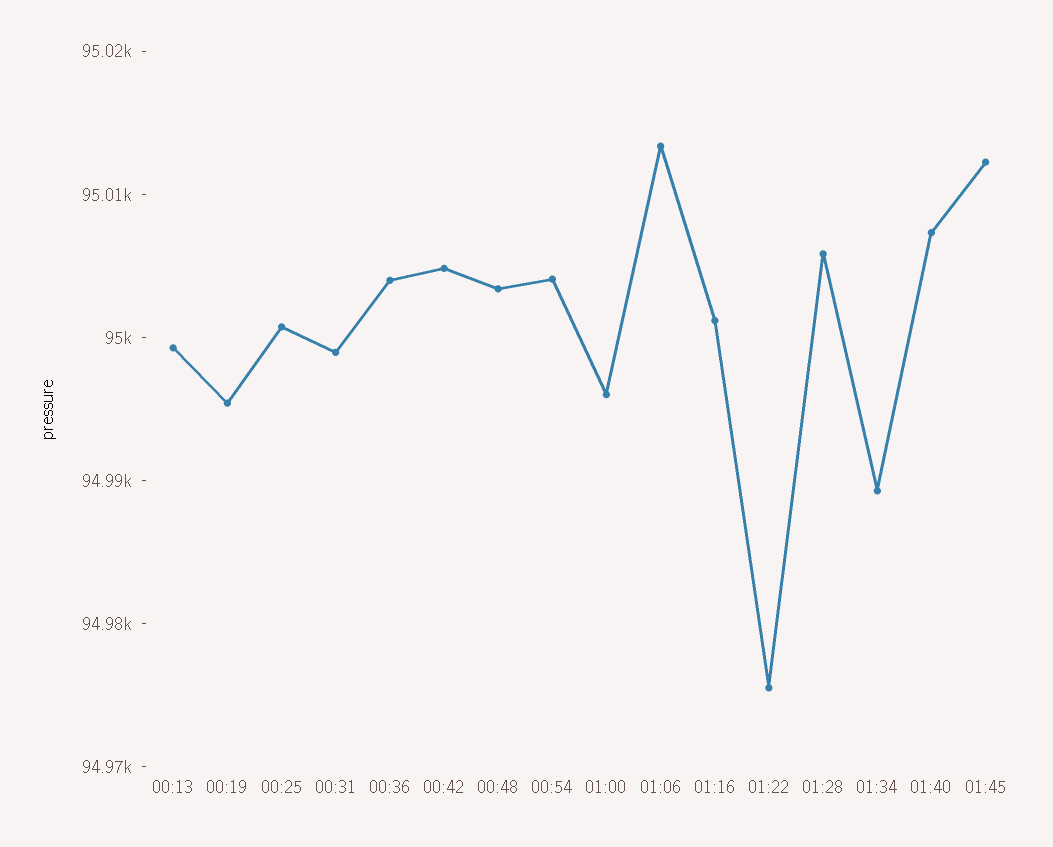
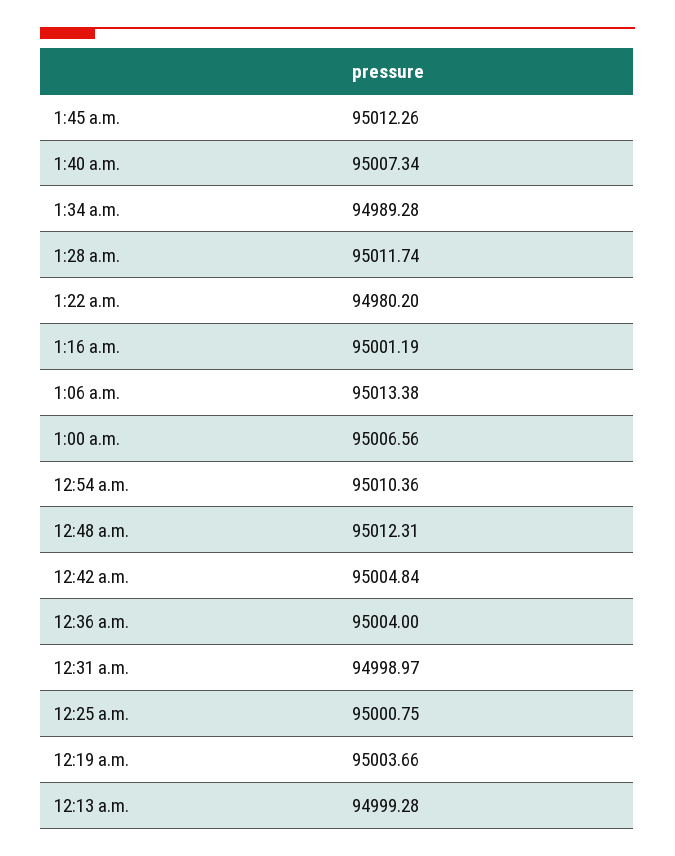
  {
    "00:13": 94999.28,
-   "00:19": 94996,
+   "00:19": 95003.66,
    "00:25": 95000.75,
    "00:31": 94998.97,
    "00:36": 95004,
    "00:42": 95004.84,
-   "00:48": 95004,
+   "00:48": 95012.31,
-   "00:54": 95004,
+   "00:54": 95010.36,
-   "01:00": 94996,
+   "01:00": 95006.56,
    "01:06": 95013.38,
    "01:16": 95001.19,
-   "01:22": 94976,
+   "01:22": 94980.2,
-   "01:28": 95006,
+   "01:28": 95011.74,
    "01:34": 94989.28,
    "01:40": 95007.34,
    "01:45": 95012.26
  }

